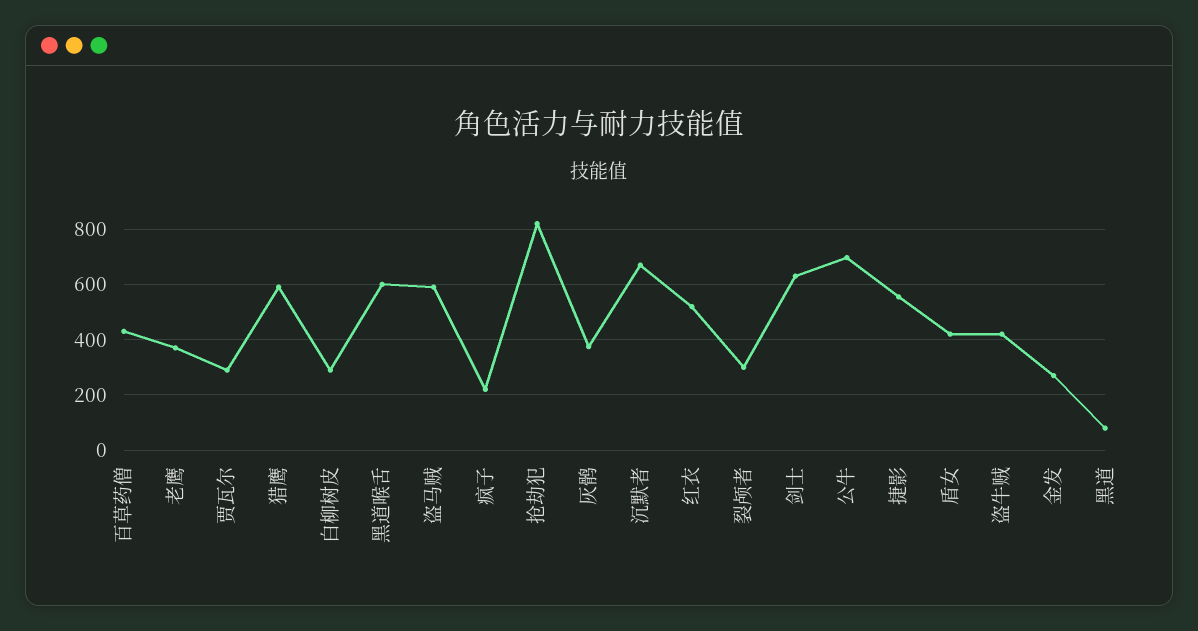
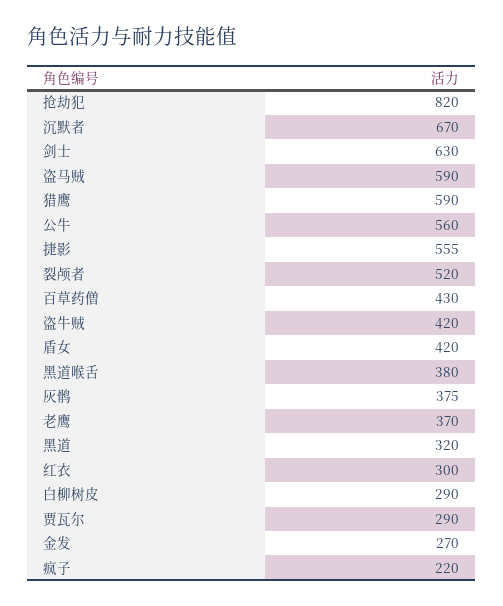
  {
    "百草药僧": 430,
    "老鹰": 370,
    "贾瓦尔": 290,
    "猎鹰": 590,
    "白柳树皮": 290,
-   "黑道喉舌": 600,
+   "黑道喉舌": 380,
    "盗马贼": 590,
    "疯子": 220,
    "抢劫犯": 820,
    "灰鹘": 375,
    "沉默者": 670,
-   "红衣": 525,
+   "红衣": 300,
-   "裂颅者": 300,
+   "裂颅者": 520,
    "剑士": 630,
-   "公牛": 700,
+   "公牛": 560,
    "捷影": 555,
    "盾女": 420,
    "盗牛贼": 420,
    "金发": 270,
-   "黑道": 75
+   "黑道": 320
  }

